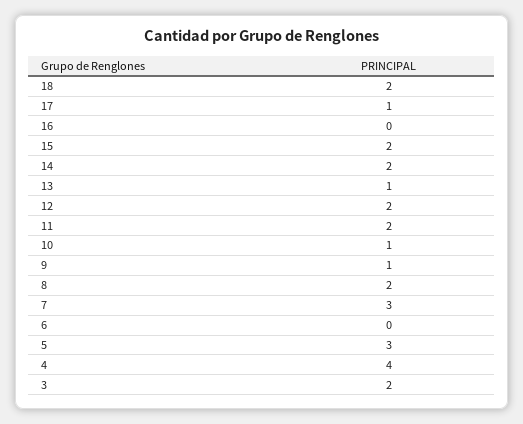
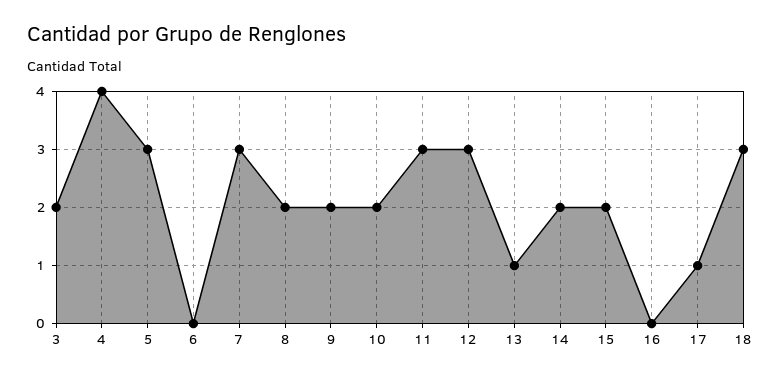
  {
-   "18": 2,
+   "18": 3,
    "17": 1,
    "16": 0,
    "15": 2,
    "14": 2,
    "13": 1,
-   "12": 2,
+   "12": 3,
-   "11": 2,
+   "11": 3,
-   "10": 1,
+   "10": 2,
-   "9": 1,
+   "9": 2,
    "8": 2,
    "7": 3,
    "6": 0,
    "5": 3,
    "4": 4,
    "3": 2
  }

